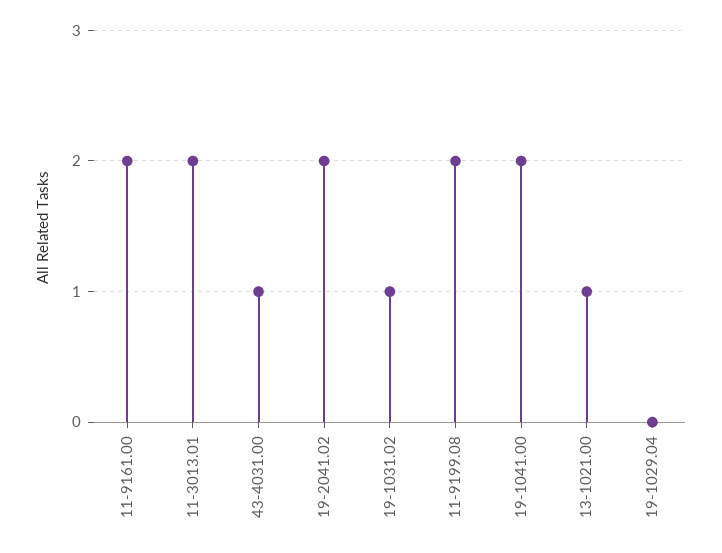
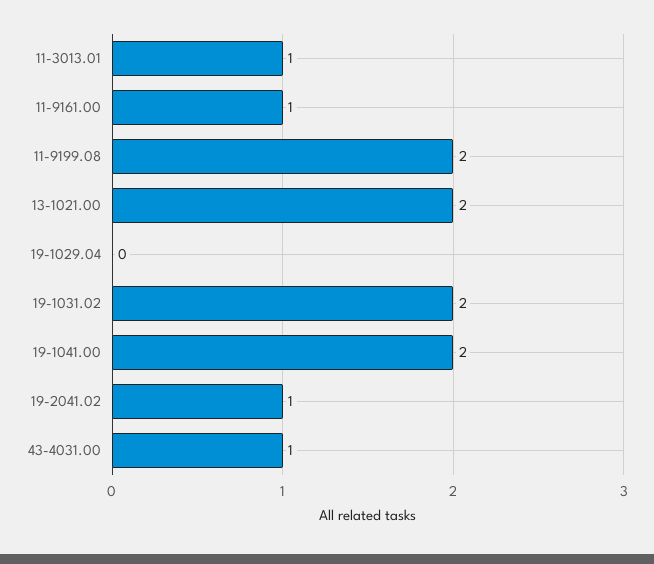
  {
-   "11-9161.00": 2,
+   "11-9161.00": 1,
-   "11-3013.01": 2,
+   "11-3013.01": 1,
    "43-4031.00": 1,
-   "19-2041.02": 2,
+   "19-2041.02": 1,
-   "19-1031.02": 1,
+   "19-1031.02": 2,
    "11-9199.08": 2,
    "19-1041.00": 2,
-   "13-1021.00": 1,
+   "13-1021.00": 2,
    "19-1029.04": 0
  }

